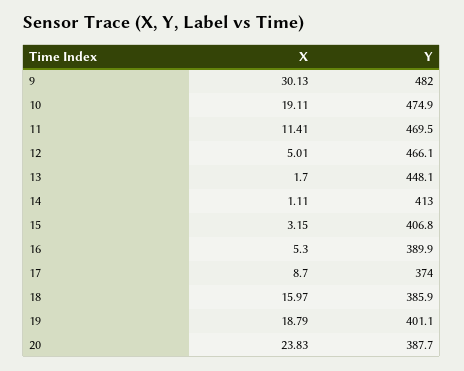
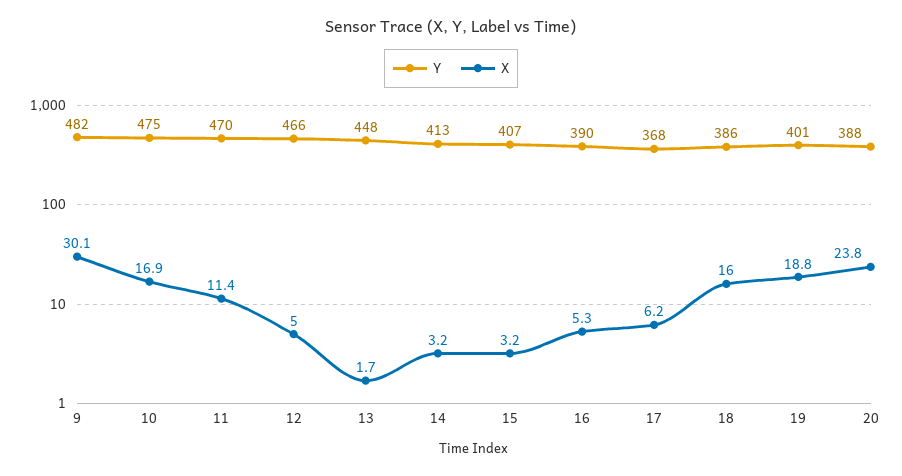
  {
    "X": {
      "9": 30.13,
-     "10": 19.11,
+     "10": 16.9,
      "11": 11.41,
      "12": 5.01,
      "13": 1.7,
-     "14": 1.11,
+     "14": 3.2,
      "15": 3.15,
      "16": 5.3,
-     "17": 8.7,
+     "17": 6.2,
      "18": 15.97,
      "19": 18.79,
      "20": 23.83
    },
    "Y": {
      "9": 482,
      "10": 474.9,
      "11": 469.5,
      "12": 466.1,
      "13": 448.1,
      "14": 413,
      "15": 406.8,
      "16": 389.9,
-     "17": 374,
+     "17": 368,
      "18": 385.9,
      "19": 401.1,
      "20": 387.7
    }
  }

